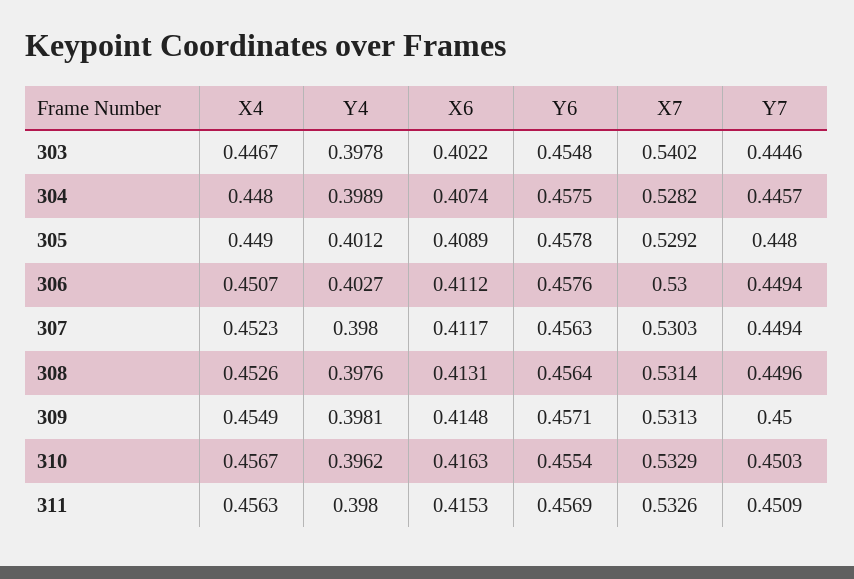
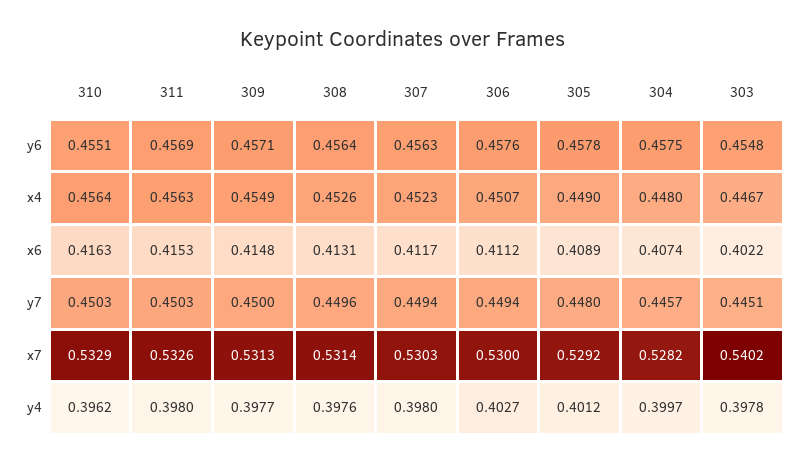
  {
    "X4": {
      "303": 0.4467,
      "304": 0.448,
      "305": 0.449,
      "306": 0.4507,
      "307": 0.4523,
      "308": 0.4526,
      "309": 0.4549,
-     "310": 0.4567,
+     "310": 0.4564,
      "311": 0.4563
    },
    "Y4": {
      "303": 0.3978,
-     "304": 0.3989,
+     "304": 0.3997,
      "305": 0.4012,
      "306": 0.4027,
      "307": 0.398,
      "308": 0.3976,
-     "309": 0.3981,
+     "309": 0.3977,
      "310": 0.3962,
      "311": 0.398
    },
    "X6": {
      "303": 0.4022,
      "304": 0.4074,
      "305": 0.4089,
      "306": 0.4112,
      "307": 0.4117,
      "308": 0.4131,
      "309": 0.4148,
      "310": 0.4163,
      "311": 0.4153
    },
    "Y6": {
      "303": 0.4548,
      "304": 0.4575,
      "305": 0.4578,
      "306": 0.4576,
      "307": 0.4563,
      "308": 0.4564,
      "309": 0.4571,
-     "310": 0.4554,
+     "310": 0.4551,
      "311": 0.4569
    },
    "X7": {
      "303": 0.5402,
      "304": 0.5282,
      "305": 0.5292,
      "306": 0.53,
      "307": 0.5303,
      "308": 0.5314,
      "309": 0.5313,
      "310": 0.5329,
      "311": 0.5326
    },
    "Y7": {
-     "303": 0.4446,
+     "303": 0.4451,
      "304": 0.4457,
      "305": 0.448,
      "306": 0.4494,
      "307": 0.4494,
      "308": 0.4496,
      "309": 0.45,
      "310": 0.4503,
-     "311": 0.4509
+     "311": 0.4503
    }
  }

